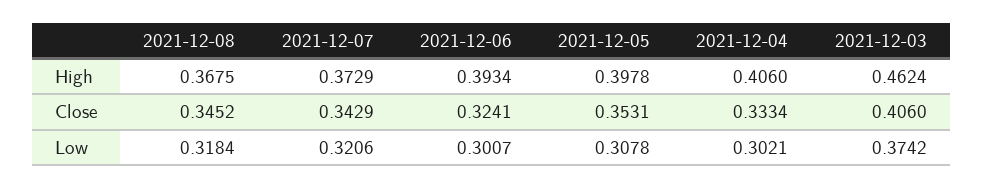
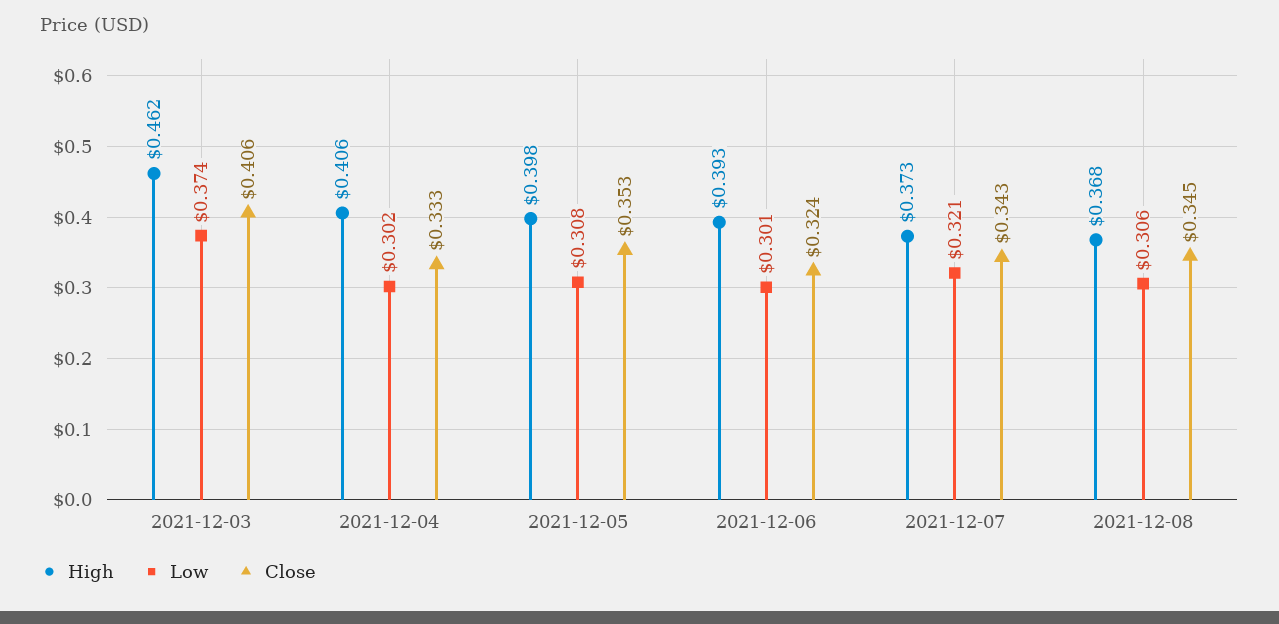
  {
    "High": {
      "2021-12-08": 0.3675,
      "2021-12-07": 0.3729,
      "2021-12-06": 0.3934,
      "2021-12-05": 0.3978,
      "2021-12-04": 0.406,
      "2021-12-03": 0.4624
    },
    "Close": {
      "2021-12-08": 0.3452,
      "2021-12-07": 0.3429,
      "2021-12-06": 0.3241,
      "2021-12-05": 0.3531,
      "2021-12-04": 0.3334,
      "2021-12-03": 0.406
    },
    "Low": {
-     "2021-12-08": 0.3184,
+     "2021-12-08": 0.306,
      "2021-12-07": 0.3206,
      "2021-12-06": 0.3007,
      "2021-12-05": 0.3078,
      "2021-12-04": 0.3021,
      "2021-12-03": 0.3742
    }
  }

